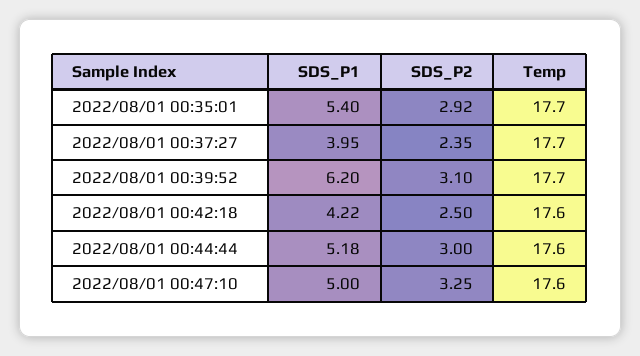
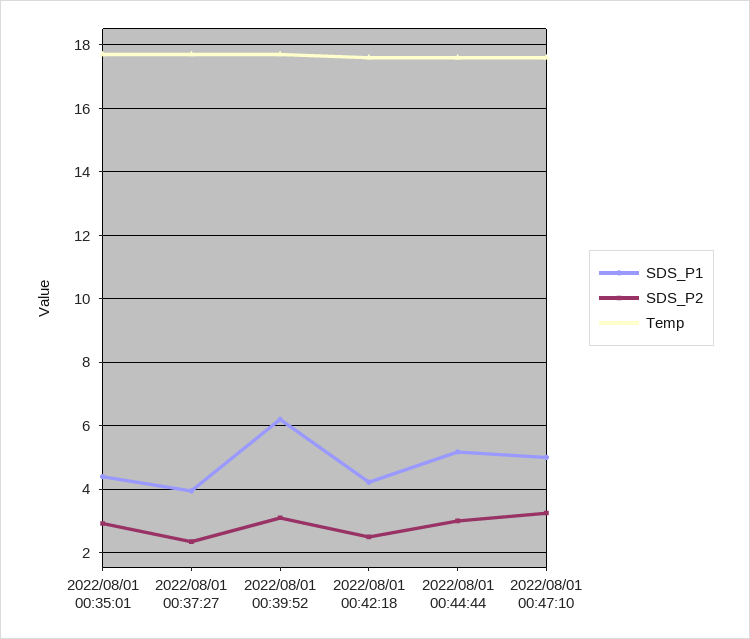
  {
    "SDS_P1": {
-     "2022/08/01 00:35:01": 5.4,
+     "2022/08/01 00:35:01": 4.4,
      "2022/08/01 00:37:27": 3.95,
      "2022/08/01 00:39:52": 6.2,
      "2022/08/01 00:42:18": 4.22,
      "2022/08/01 00:44:44": 5.18,
      "2022/08/01 00:47:10": 5
    },
    "SDS_P2": {
      "2022/08/01 00:35:01": 2.92,
      "2022/08/01 00:37:27": 2.35,
      "2022/08/01 00:39:52": 3.1,
      "2022/08/01 00:42:18": 2.5,
      "2022/08/01 00:44:44": 3,
      "2022/08/01 00:47:10": 3.25
    },
    "Temp": {
      "2022/08/01 00:35:01": 17.7,
      "2022/08/01 00:37:27": 17.7,
      "2022/08/01 00:39:52": 17.7,
      "2022/08/01 00:42:18": 17.6,
      "2022/08/01 00:44:44": 17.6,
      "2022/08/01 00:47:10": 17.6
    }
  }

